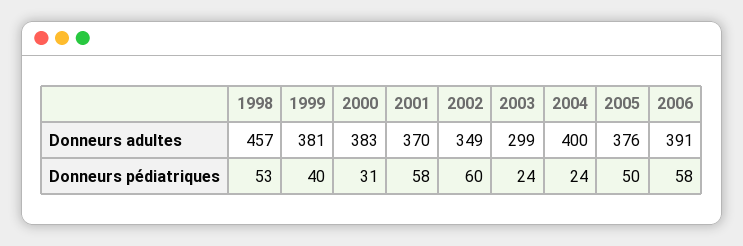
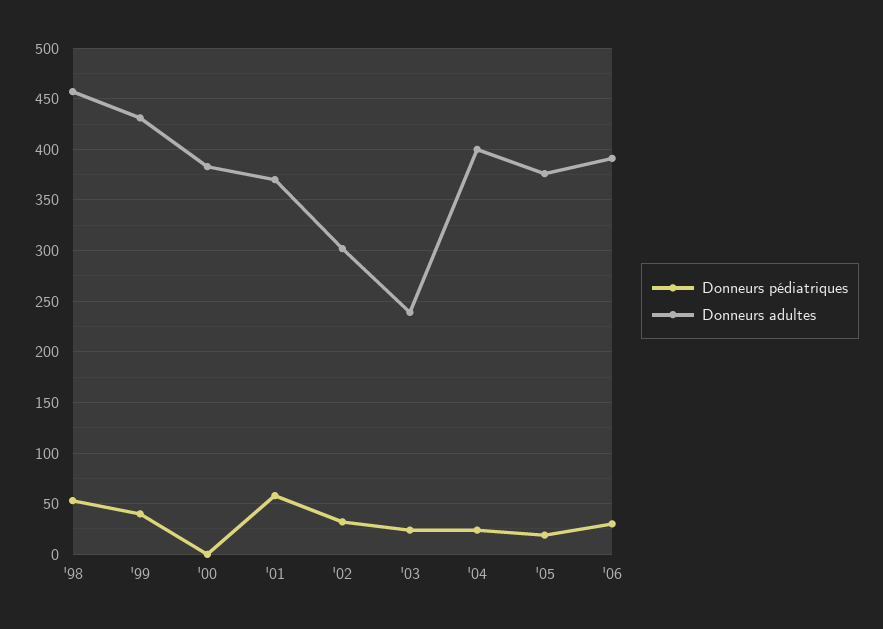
  {
    "Donneurs adultes": {
      "1998": 457,
-     "1999": 381,
+     "1999": 430,
      "2000": 383,
      "2001": 370,
-     "2002": 349,
+     "2002": 300,
-     "2003": 299,
+     "2003": 240,
      "2004": 400,
      "2005": 376,
      "2006": 391
    },
    "Donneurs pédiatriques": {
      "1998": 53,
      "1999": 40,
-     "2000": 31,
+     "2000": 0,
      "2001": 58,
-     "2002": 60,
+     "2002": 30,
      "2003": 24,
      "2004": 24,
-     "2005": 50,
+     "2005": 20,
-     "2006": 58
+     "2006": 30
    }
  }

